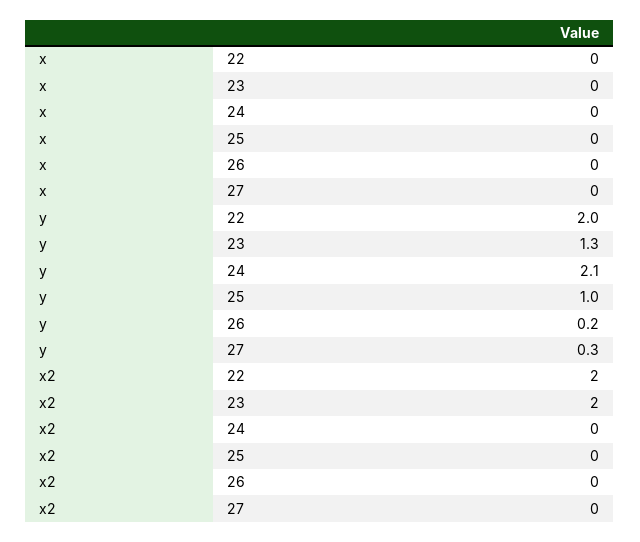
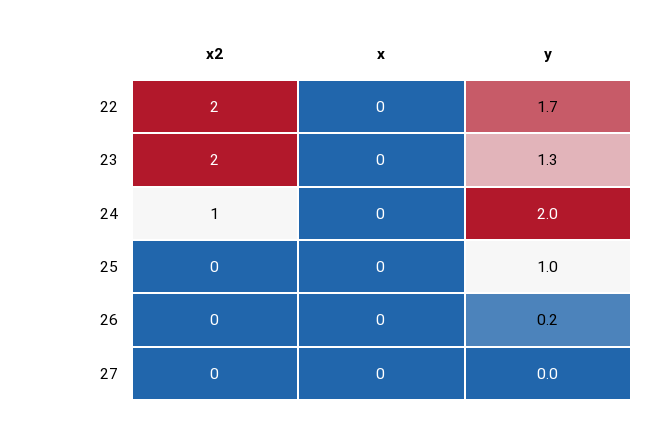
  {
    "x": {
      "22": 0,
      "23": 0,
      "24": 0,
      "25": 0,
      "26": 0,
      "27": 0
    },
    "y": {
-     "22": 2,
+     "22": 1.7,
      "23": 1.3,
-     "24": 2.1,
+     "24": 2,
      "25": 1,
      "26": 0.2,
-     "27": 0.3
+     "27": 0
    },
    "x2": {
      "22": 2,
      "23": 2,
-     "24": 0,
+     "24": 1,
      "25": 0,
      "26": 0,
      "27": 0
    }
  }

